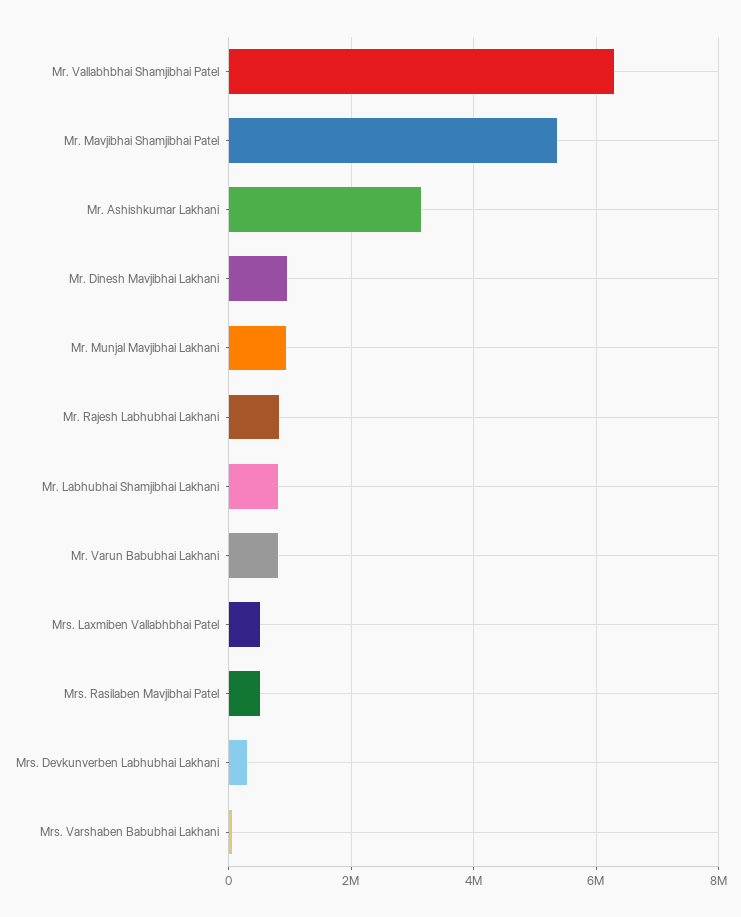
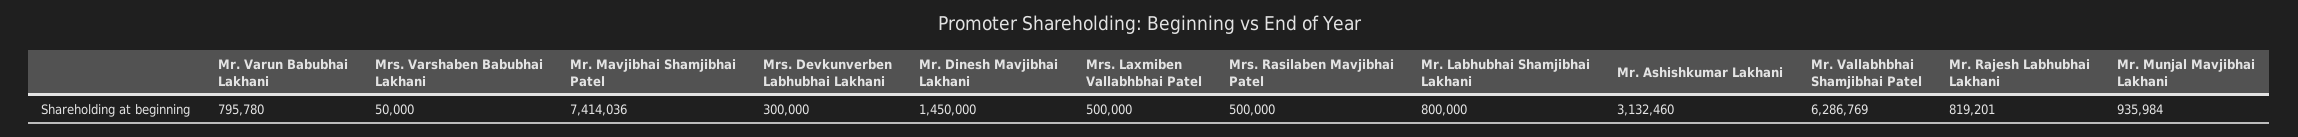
  {
    "Mr. Vallabhbhai Shamjibhai Patel": 6286769,
-   "Mr. Mavjibhai Shamjibhai Patel": 5400000,
+   "Mr. Mavjibhai Shamjibhai Patel": 7414036,
    "Mr. Ashishkumar Lakhani": 3132460,
-   "Mr. Dinesh Mavjibhai Lakhani": 1000000,
+   "Mr. Dinesh Mavjibhai Lakhani": 1450000,
    "Mr. Munjal Mavjibhai Lakhani": 935984,
    "Mr. Rajesh Labhubhai Lakhani": 819201,
    "Mr. Labhubhai Shamjibhai Lakhani": 800000,
    "Mr. Varun Babubhai Lakhani": 795780,
    "Mrs. Laxmiben Vallabhbhai Patel": 500000,
    "Mrs. Rasilaben Mavjibhai Patel": 500000,
    "Mrs. Devkunverben Labhubhai Lakhani": 300000,
    "Mrs. Varshaben Babubhai Lakhani": 50000
  }

